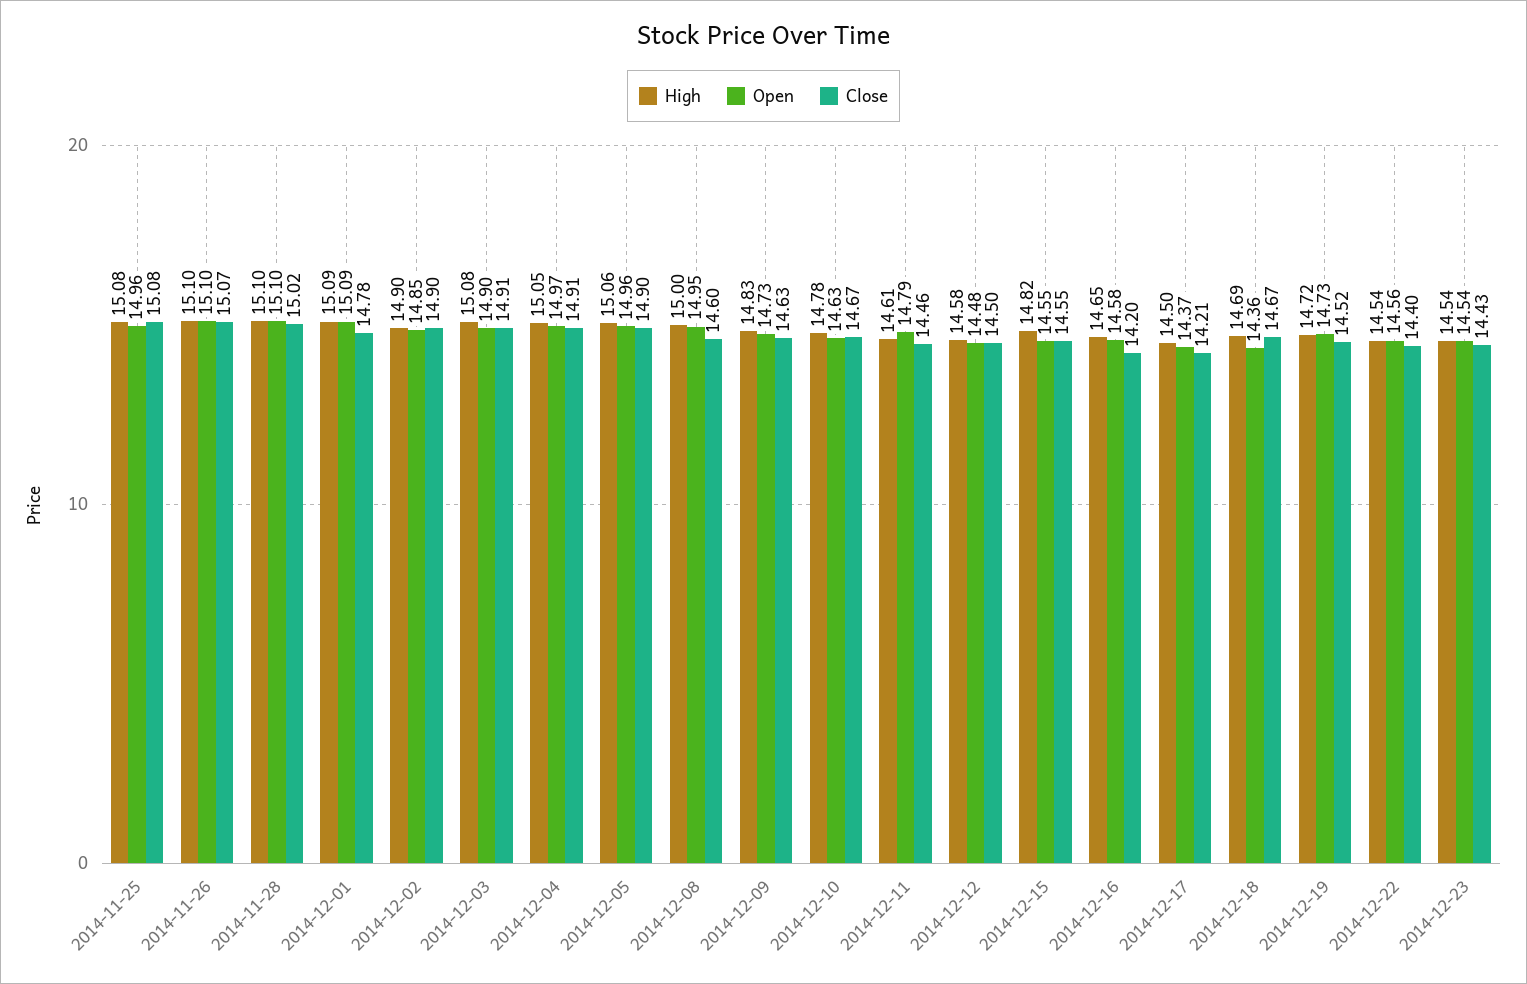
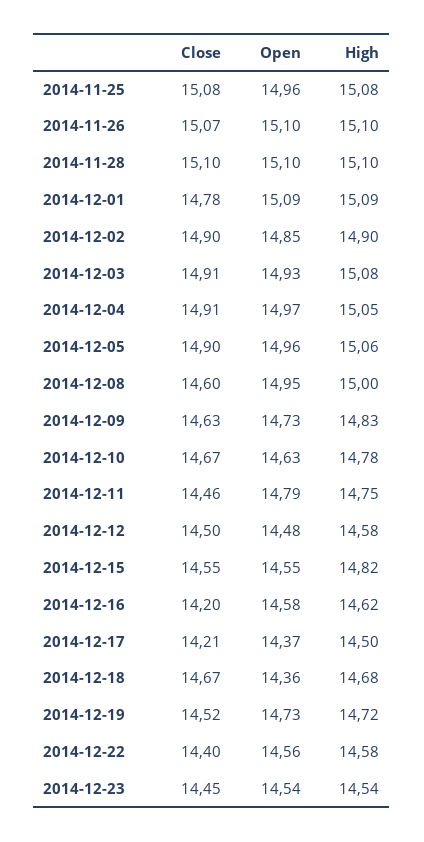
  {
    "High": {
      "2014-11-25": 15.08,
      "2014-11-26": 15.1,
      "2014-11-28": 15.1,
      "2014-12-01": 15.09,
      "2014-12-02": 14.9,
      "2014-12-03": 15.08,
      "2014-12-04": 15.05,
      "2014-12-05": 15.06,
      "2014-12-08": 15,
      "2014-12-09": 14.83,
      "2014-12-10": 14.78,
-     "2014-12-11": 14.61,
+     "2014-12-11": 14.75,
      "2014-12-12": 14.58,
      "2014-12-15": 14.82,
-     "2014-12-16": 14.65,
+     "2014-12-16": 14.62,
      "2014-12-17": 14.5,
-     "2014-12-18": 14.69,
+     "2014-12-18": 14.68,
      "2014-12-19": 14.72,
-     "2014-12-22": 14.54,
+     "2014-12-22": 14.58,
      "2014-12-23": 14.54
    },
    "Open": {
      "2014-11-25": 14.96,
      "2014-11-26": 15.1,
      "2014-11-28": 15.1,
      "2014-12-01": 15.09,
      "2014-12-02": 14.85,
-     "2014-12-03": 14.9,
+     "2014-12-03": 14.93,
      "2014-12-04": 14.97,
      "2014-12-05": 14.96,
      "2014-12-08": 14.95,
      "2014-12-09": 14.73,
      "2014-12-10": 14.63,
      "2014-12-11": 14.79,
      "2014-12-12": 14.48,
      "2014-12-15": 14.55,
      "2014-12-16": 14.58,
      "2014-12-17": 14.37,
      "2014-12-18": 14.36,
      "2014-12-19": 14.73,
      "2014-12-22": 14.56,
      "2014-12-23": 14.54
    },
    "Close": {
      "2014-11-25": 15.08,
      "2014-11-26": 15.07,
-     "2014-11-28": 15.02,
+     "2014-11-28": 15.1,
      "2014-12-01": 14.78,
      "2014-12-02": 14.9,
      "2014-12-03": 14.91,
      "2014-12-04": 14.91,
      "2014-12-05": 14.9,
      "2014-12-08": 14.6,
      "2014-12-09": 14.63,
      "2014-12-10": 14.67,
      "2014-12-11": 14.46,
      "2014-12-12": 14.5,
      "2014-12-15": 14.55,
      "2014-12-16": 14.2,
      "2014-12-17": 14.21,
      "2014-12-18": 14.67,
      "2014-12-19": 14.52,
      "2014-12-22": 14.4,
-     "2014-12-23": 14.43
+     "2014-12-23": 14.45
    }
  }

